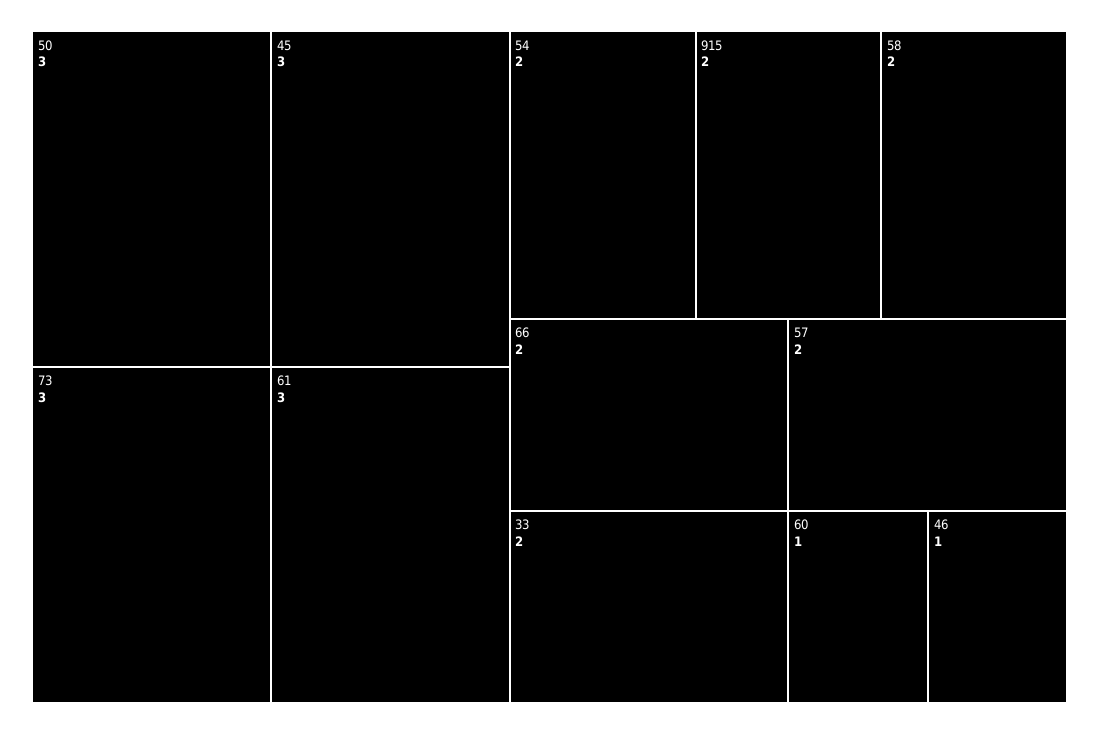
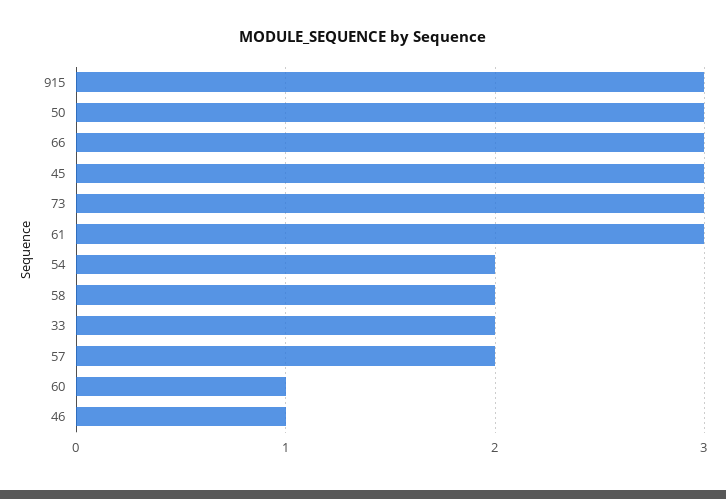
  {
    "50": 3,
    "45": 3,
    "73": 3,
    "61": 3,
    "54": 2,
-   "915": 2,
+   "915": 3,
    "58": 2,
-   "66": 2,
+   "66": 3,
    "33": 2,
    "57": 2,
    "60": 1,
    "46": 1
  }

